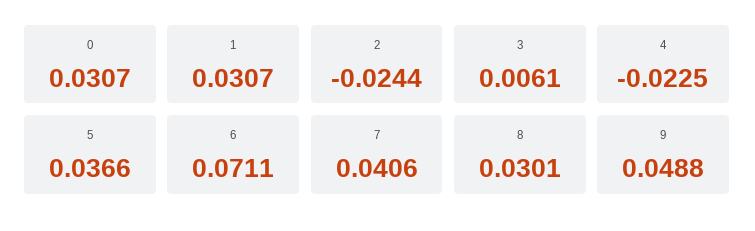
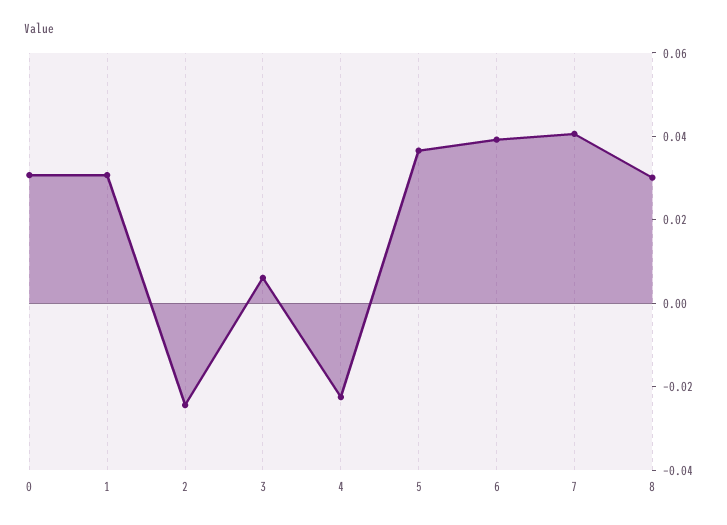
  {
    "0": 0.0307,
    "1": 0.0307,
    "2": -0.0244,
    "3": 0.0061,
    "4": -0.0225,
    "5": 0.0366,
-   "6": 0.0711,
+   "6": 0.04,
    "7": 0.0406,
-   "8": 0.0301,
+   "8": 0.0301
-   "9": 0.0488
  }

